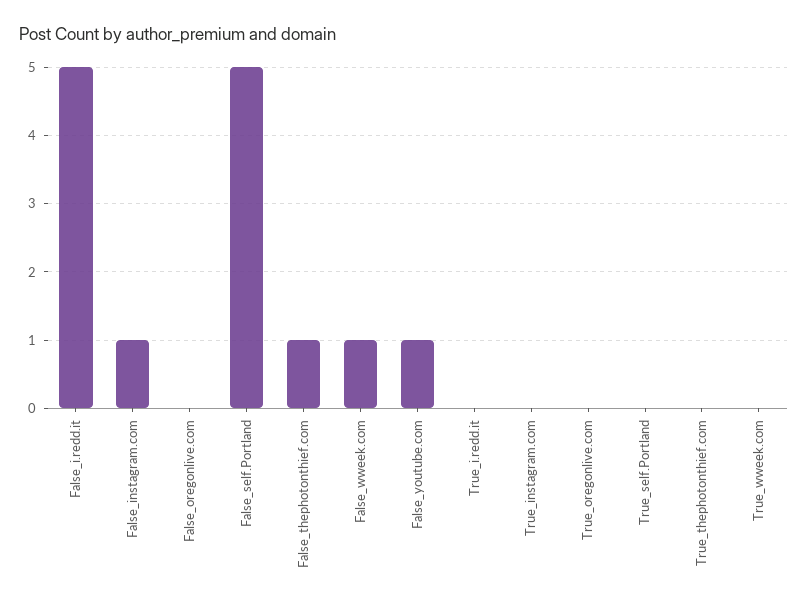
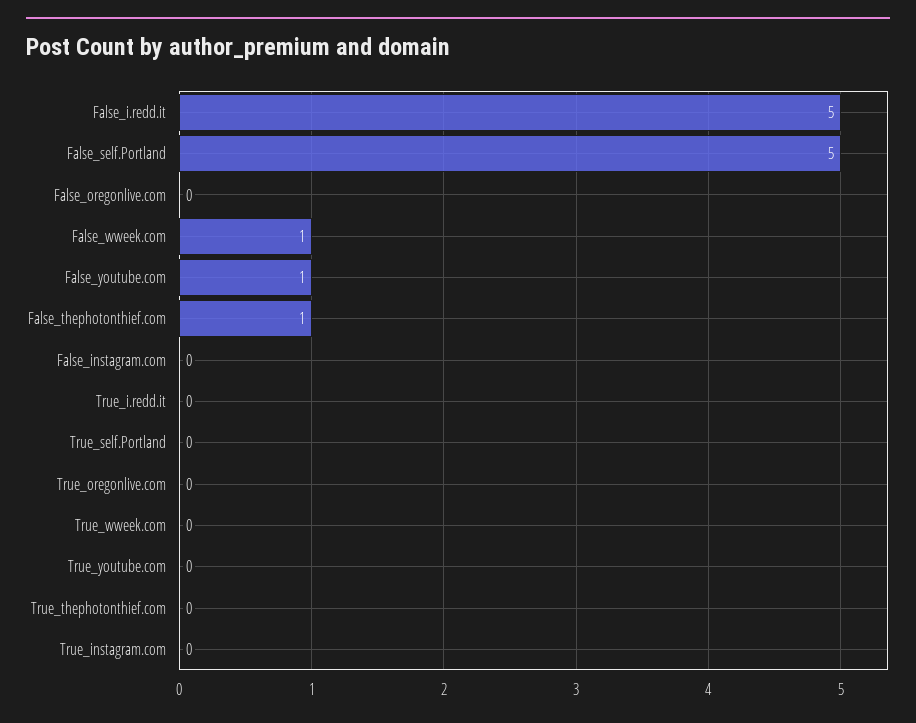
  {
    "False_i.redd.it": 5,
-   "False_instagram.com": 1,
+   "False_instagram.com": 0,
    "False_oregonlive.com": 0,
    "False_self.Portland": 5,
    "False_thephotonthief.com": 1,
    "False_wweek.com": 1,
    "False_youtube.com": 1,
    "True_i.redd.it": 0,
    "True_instagram.com": 0,
    "True_oregonlive.com": 0,
    "True_self.Portland": 0,
    "True_thephotonthief.com": 0,
-   "True_wweek.com": 0
+   "True_wweek.com": 0,
+   "True_youtube.com": 0
  }

